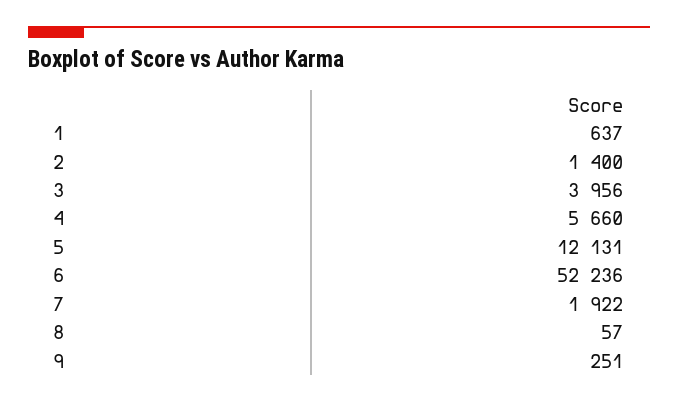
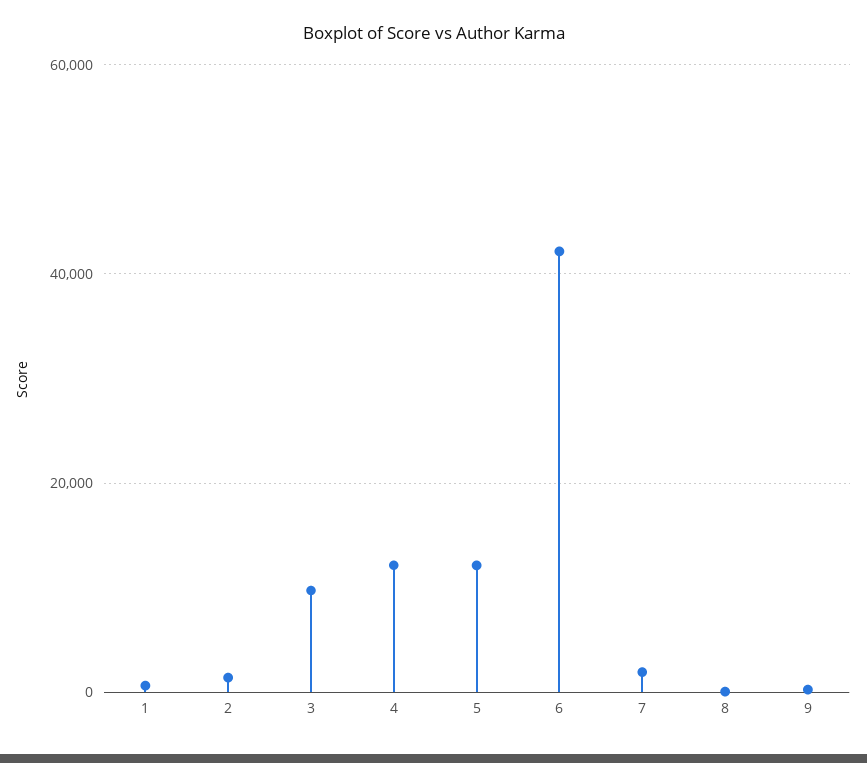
  {
    "1": 637,
    "2": 1400,
-   "3": 3956,
+   "3": 10000,
-   "4": 5660,
+   "4": 12000,
    "5": 12131,
-   "6": 52236,
+   "6": 42000,
    "7": 1922,
    "8": 57,
    "9": 251
  }

